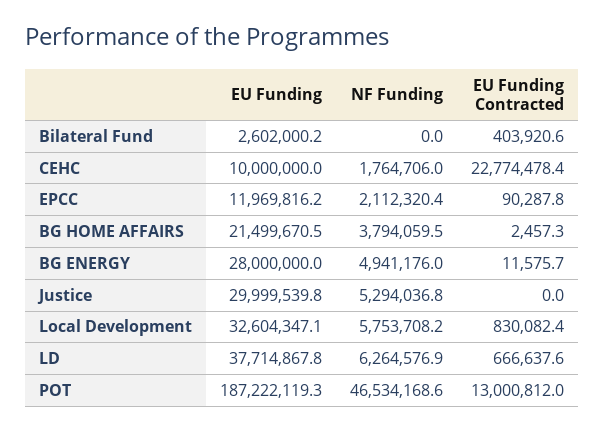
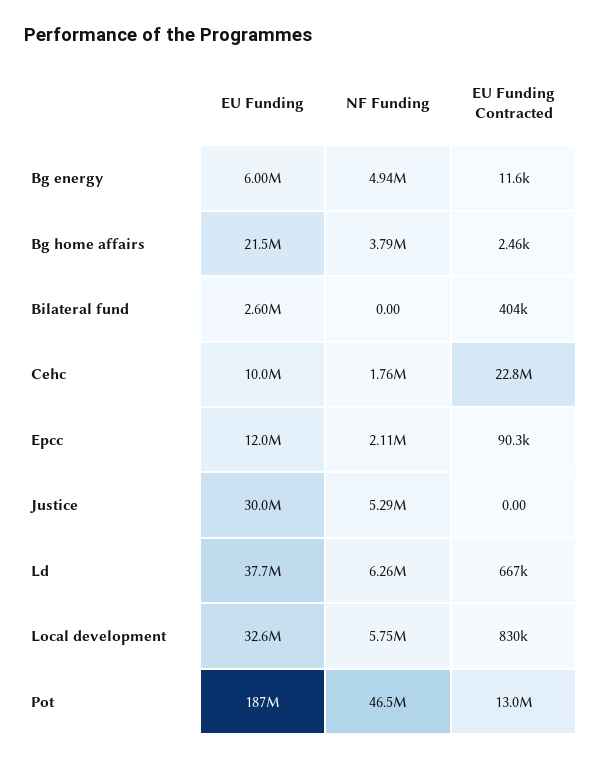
  {
    "EU Funding": {
      "Bilateral Fund": 2602000.2,
      "CEHC": 10000000,
      "EPCC": 11969816.2,
      "BG HOME AFFAIRS": 21499670.5,
-     "BG ENERGY": 28000000,
+     "BG ENERGY": 6000000,
      "Justice": 29999539.8,
      "Local Development": 32604347.1,
      "LD": 37714867.8,
      "POT": 187222119.3
    },
    "NF Funding": {
      "Bilateral Fund": 0,
      "CEHC": 1764706,
      "EPCC": 2112320.4,
      "BG HOME AFFAIRS": 3794059.5,
      "BG ENERGY": 4941176,
      "Justice": 5294036.8,
      "Local Development": 5753708.2,
      "LD": 6264576.9,
      "POT": 46534168.6
    },
    "EU Funding Contracted": {
      "Bilateral Fund": 403920.6,
      "CEHC": 22774478.4,
      "EPCC": 90287.8,
      "BG HOME AFFAIRS": 2457.3,
      "BG ENERGY": 11575.7,
      "Justice": 0,
      "Local Development": 830082.4,
      "LD": 666637.6,
      "POT": 13000812
    }
  }

